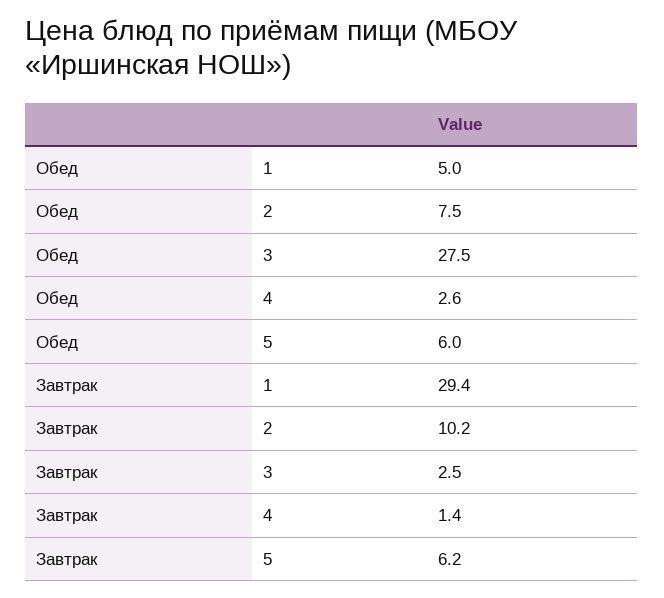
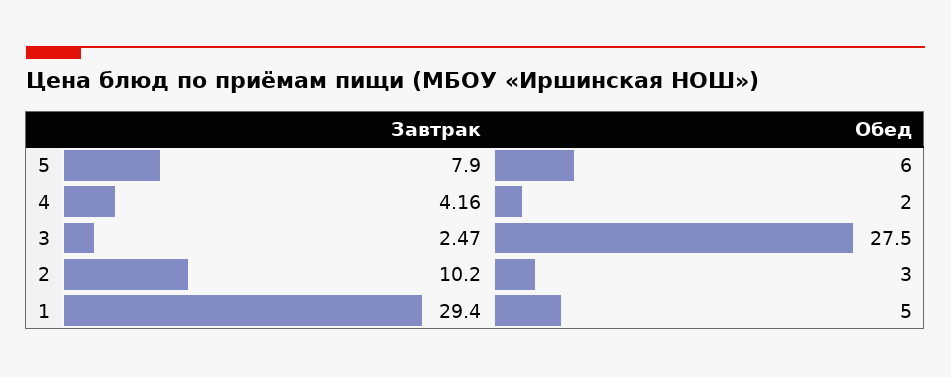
  {
    "Обед": {
      "1": 5,
-     "2": 7.5,
+     "2": 3,
      "3": 27.5,
-     "4": 2.6,
+     "4": 2,
      "5": 6
    },
    "Завтрак": {
      "1": 29.4,
      "2": 10.2,
      "3": 2.47,
-     "4": 1.4,
+     "4": 4.16,
-     "5": 6.2
+     "5": 7.9
    }
  }

